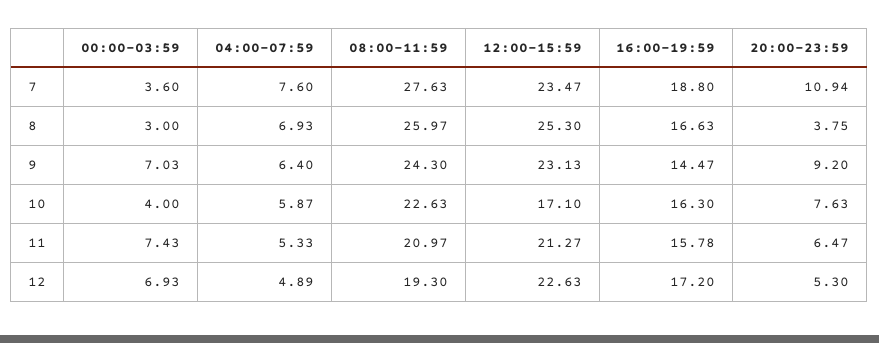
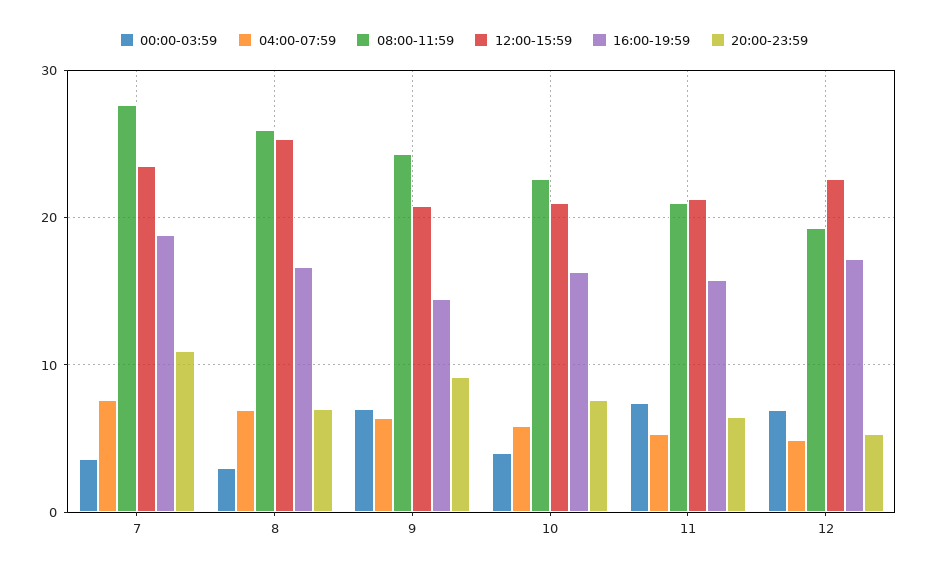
  {
    "00:00-03:59": {
      "7": 3.6,
      "8": 3,
      "9": 7.03,
      "10": 4,
      "11": 7.43,
      "12": 6.93
    },
    "04:00-07:59": {
      "7": 7.6,
      "8": 6.93,
      "9": 6.4,
      "10": 5.87,
      "11": 5.33,
      "12": 4.89
    },
    "08:00-11:59": {
      "7": 27.63,
      "8": 25.97,
      "9": 24.3,
      "10": 22.63,
      "11": 20.97,
      "12": 19.3
    },
    "12:00-15:59": {
      "7": 23.47,
      "8": 25.3,
-     "9": 23.13,
+     "9": 21,
-     "10": 17.1,
+     "10": 21,
      "11": 21.27,
      "12": 22.63
    },
    "16:00-19:59": {
      "7": 18.8,
      "8": 16.63,
      "9": 14.47,
      "10": 16.3,
      "11": 15.78,
      "12": 17.2
    },
    "20:00-23:59": {
      "7": 10.94,
-     "8": 3.75,
+     "8": 7,
      "9": 9.2,
      "10": 7.63,
      "11": 6.47,
      "12": 5.3
    }
  }

